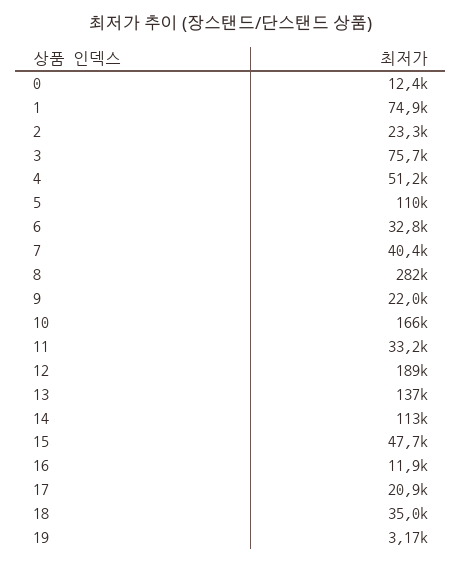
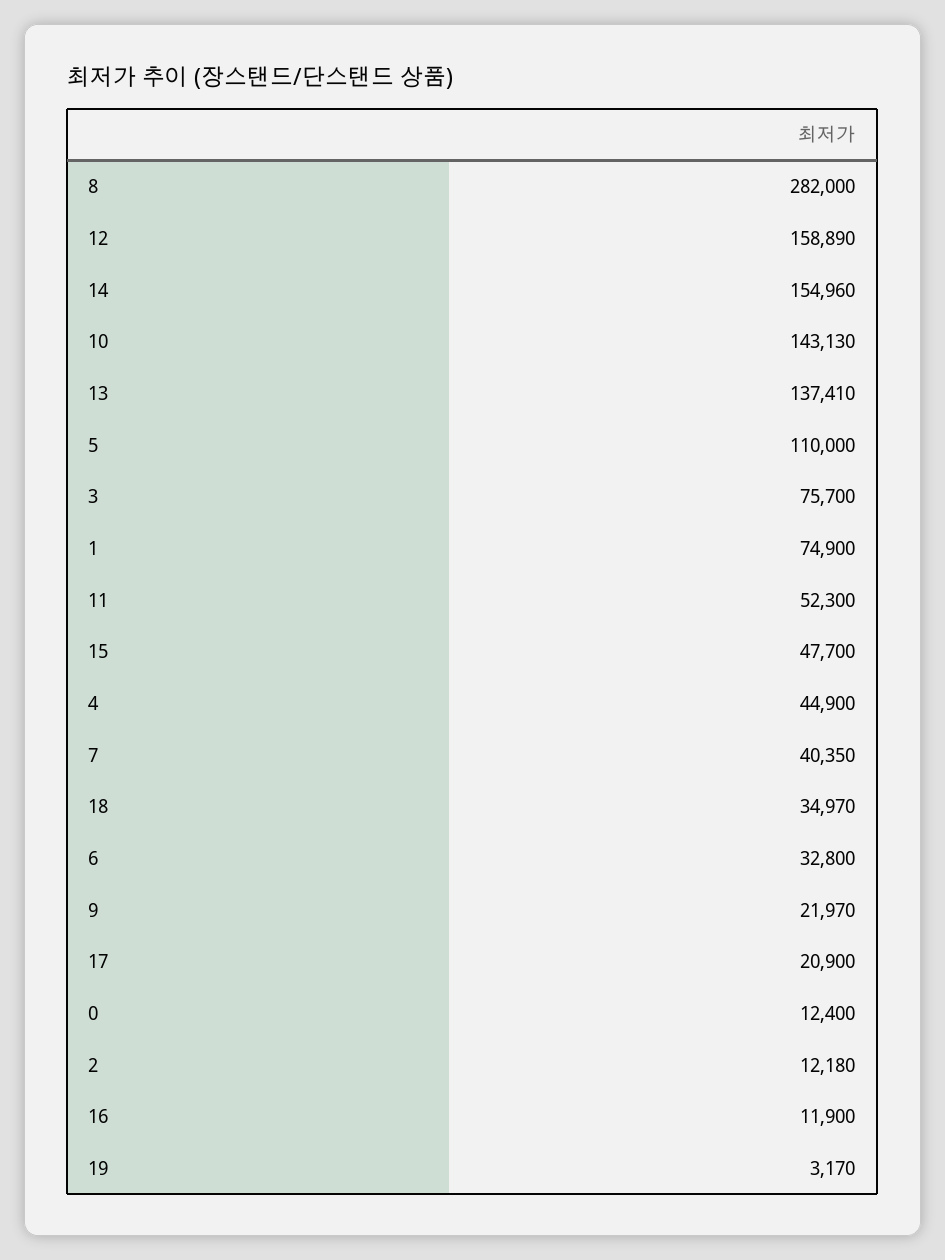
  {
    "0": 12400,
    "1": 74900,
-   "2": 23300,
+   "2": 12180,
    "3": 75700,
-   "4": 51200,
+   "4": 44900,
    "5": 110000,
    "6": 32800,
    "7": 40350,
    "8": 282000,
    "9": 21970,
-   "10": 166000,
+   "10": 143130,
-   "11": 33200,
+   "11": 52300,
-   "12": 189000,
+   "12": 158890,
    "13": 137410,
-   "14": 113000,
+   "14": 154960,
    "15": 47700,
    "16": 11900,
    "17": 20900,
    "18": 34970,
    "19": 3170
  }

